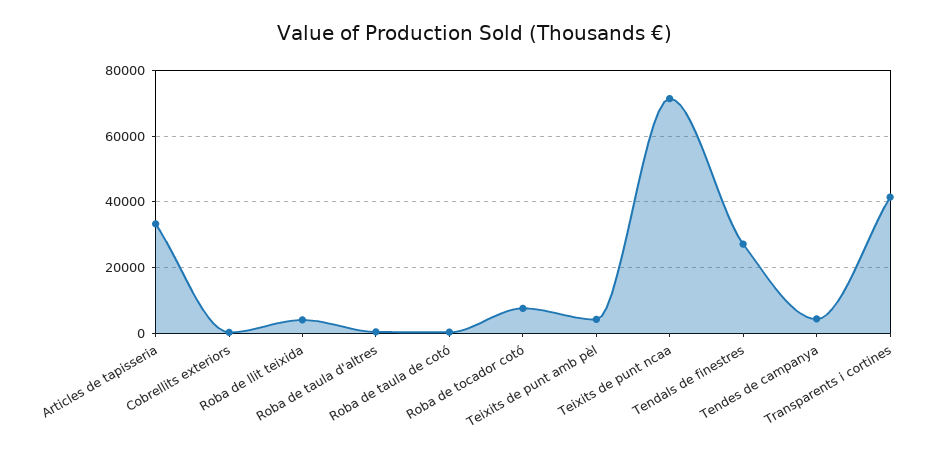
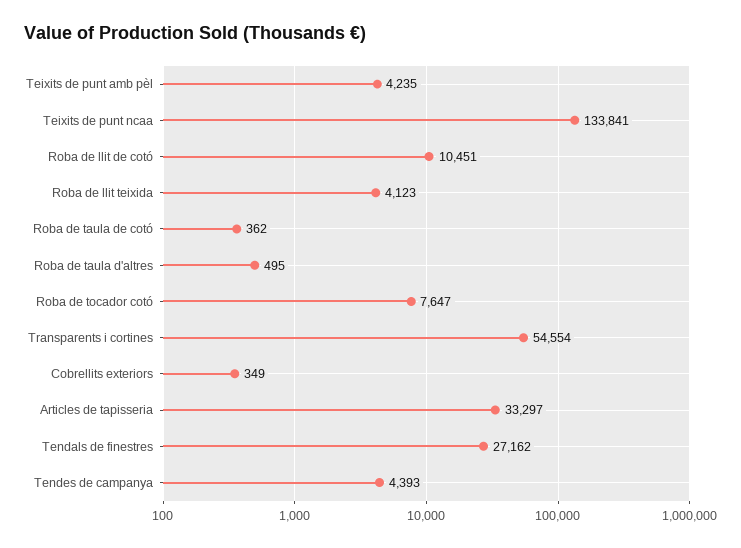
  {
    "Articles de tapisseria": 33297,
    "Cobrellits exteriors": 349,
    "Roba de llit teixida": 4123,
    "Roba de taula d'altres": 495,
    "Roba de taula de cotó": 362,
    "Roba de tocador cotó": 7647,
    "Teixits de punt amb pèl": 4235,
-   "Teixits de punt ncaa": 72000,
+   "Teixits de punt ncaa": 133841,
    "Tendals de finestres": 27162,
    "Tendes de campanya": 4393,
-   "Transparents i cortines": 42000
+   "Transparents i cortines": 54554,
+   "Roba de llit de cotó": 10451
  }

